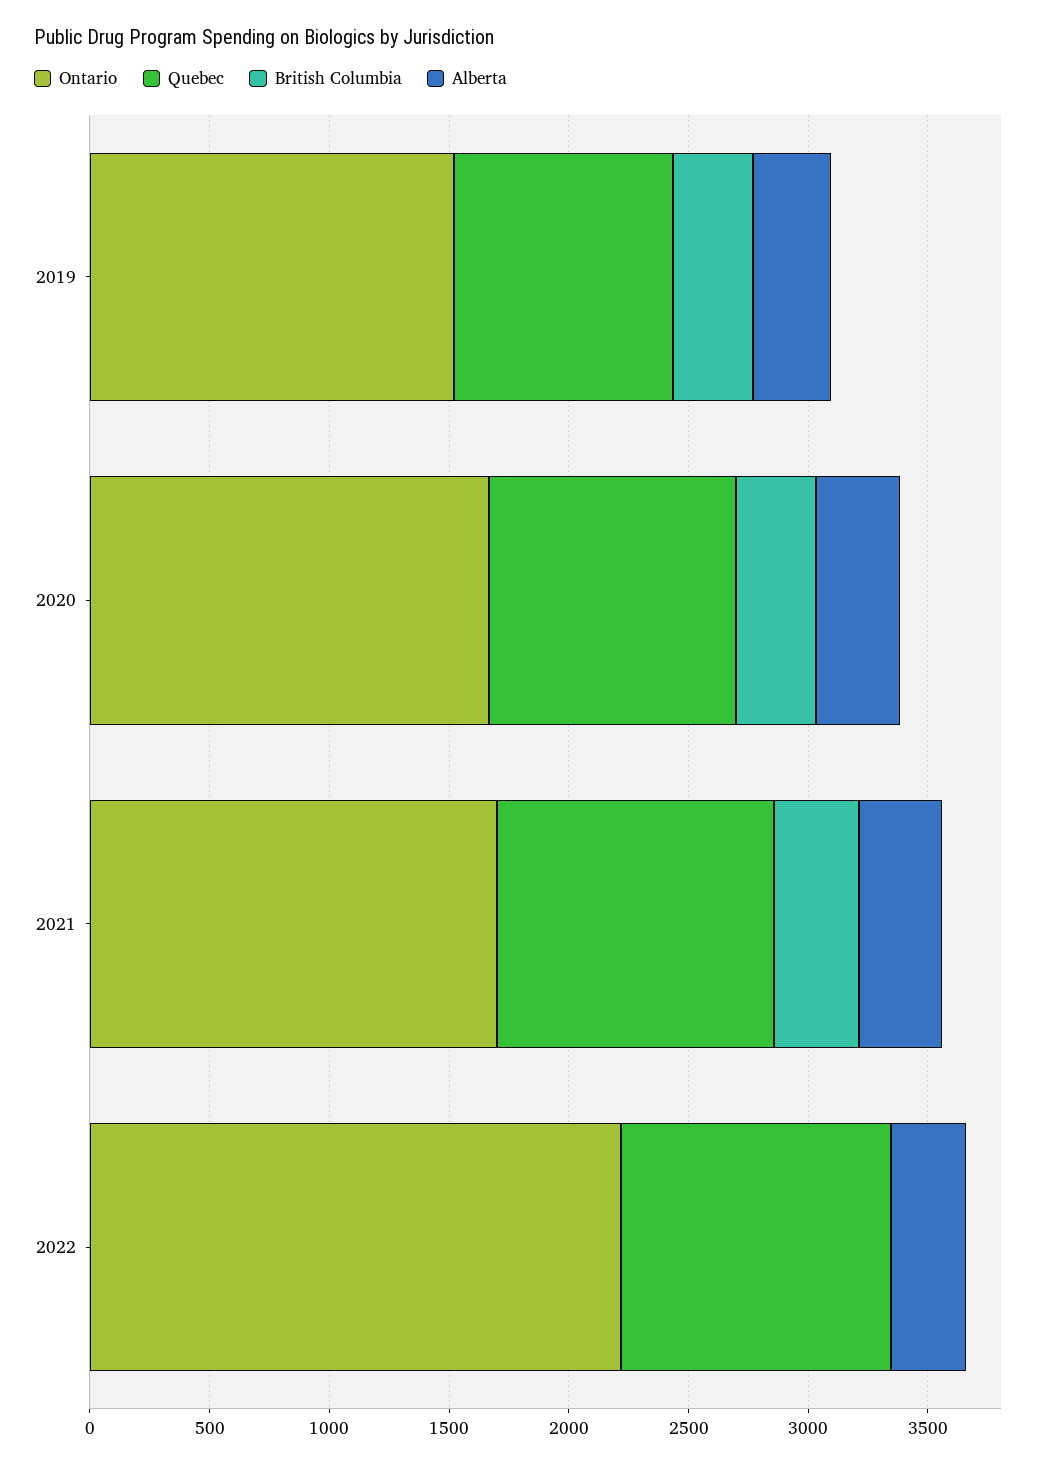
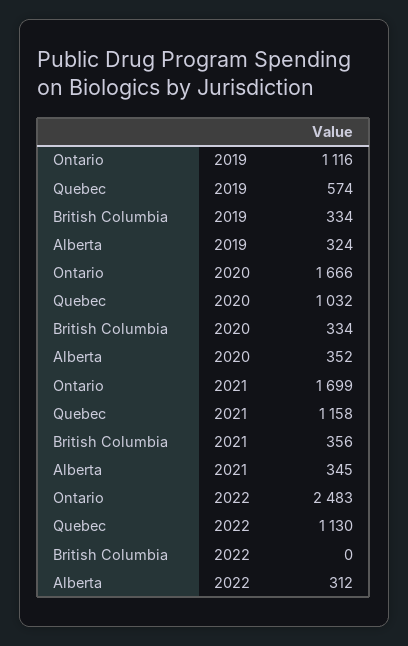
  {
    "Ontario": {
-     "2019": 1500,
+     "2019": 1116,
      "2020": 1666,
      "2021": 1699,
-     "2022": 2200
+     "2022": 2483
    },
    "Quebec": {
-     "2019": 900,
+     "2019": 574,
      "2020": 1032,
      "2021": 1158,
      "2022": 1130
    },
    "British Columbia": {
      "2019": 334,
      "2020": 334,
      "2021": 356,
      "2022": 0
    },
    "Alberta": {
      "2019": 324,
      "2020": 352,
      "2021": 345,
      "2022": 312
    }
  }

